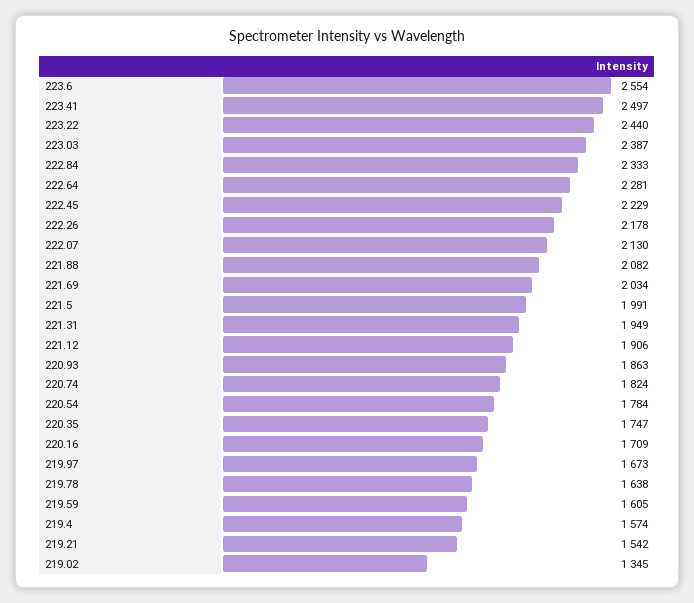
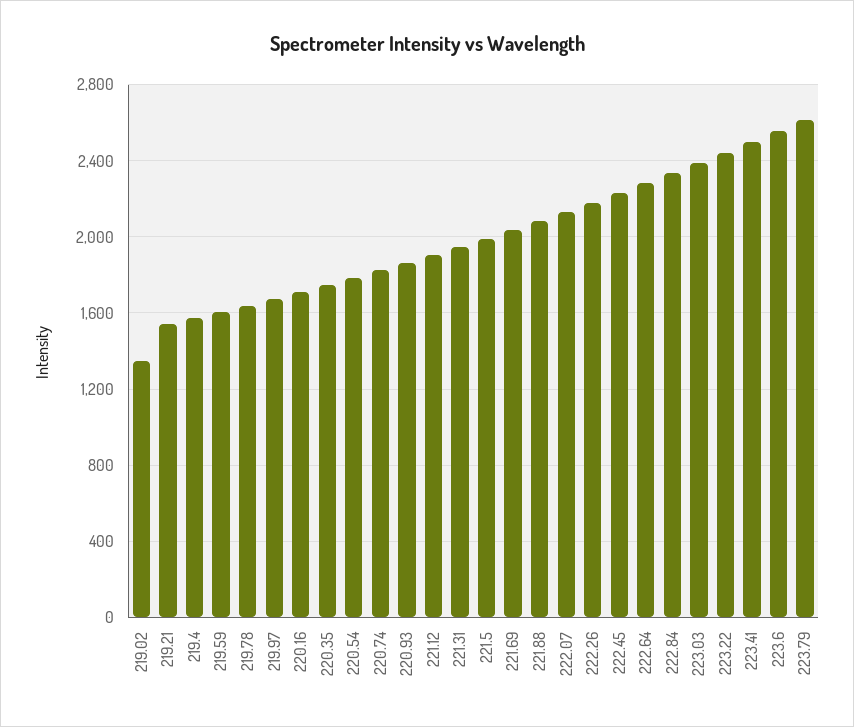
  {
    "223.6": 2554,
    "223.41": 2497,
    "223.22": 2440,
    "223.03": 2387,
    "222.84": 2333,
    "222.64": 2281,
    "222.45": 2229,
    "222.26": 2178,
    "222.07": 2130,
    "221.88": 2082,
    "221.69": 2034,
    "221.5": 1991,
    "221.31": 1949,
    "221.12": 1906,
    "220.93": 1863,
    "220.74": 1824,
    "220.54": 1784,
    "220.35": 1747,
    "220.16": 1709,
    "219.97": 1673,
    "219.78": 1638,
    "219.59": 1605,
    "219.4": 1574,
    "219.21": 1542,
-   "219.02": 1345
+   "219.02": 1345,
+   "223.79": 2600
  }

